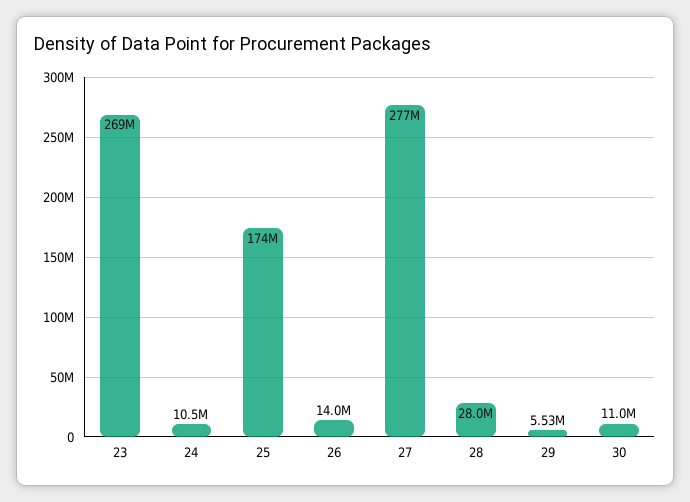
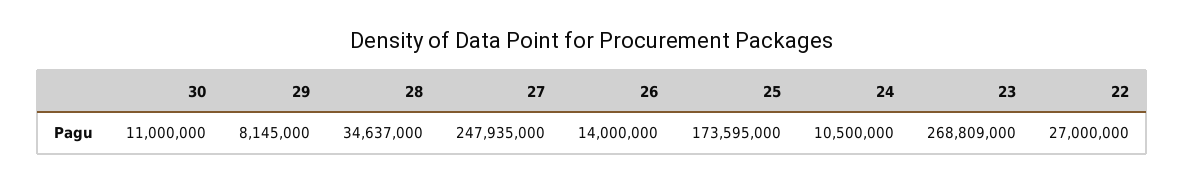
  {
    "23": 268809000,
    "24": 10500000,
    "25": 173595000,
    "26": 14000000,
-   "27": 277000000,
+   "27": 247935000,
-   "28": 28000000,
+   "28": 34637000,
-   "29": 5530000,
+   "29": 8145000,
-   "30": 11000000
+   "30": 11000000,
+   "22": 27000000
  }

